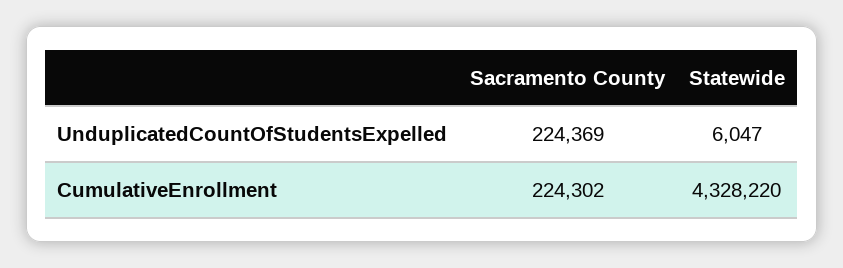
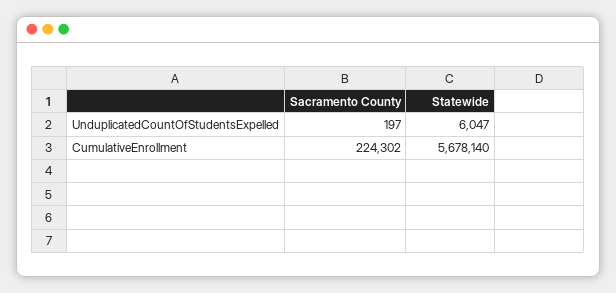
  {
    "Sacramento County": {
-     "UnduplicatedCountOfStudentsExpelled": 224369,
+     "UnduplicatedCountOfStudentsExpelled": 197,
      "CumulativeEnrollment": 224302
    },
    "Statewide": {
      "UnduplicatedCountOfStudentsExpelled": 6047,
-     "CumulativeEnrollment": 4328220
+     "CumulativeEnrollment": 5678140
    }
  }

